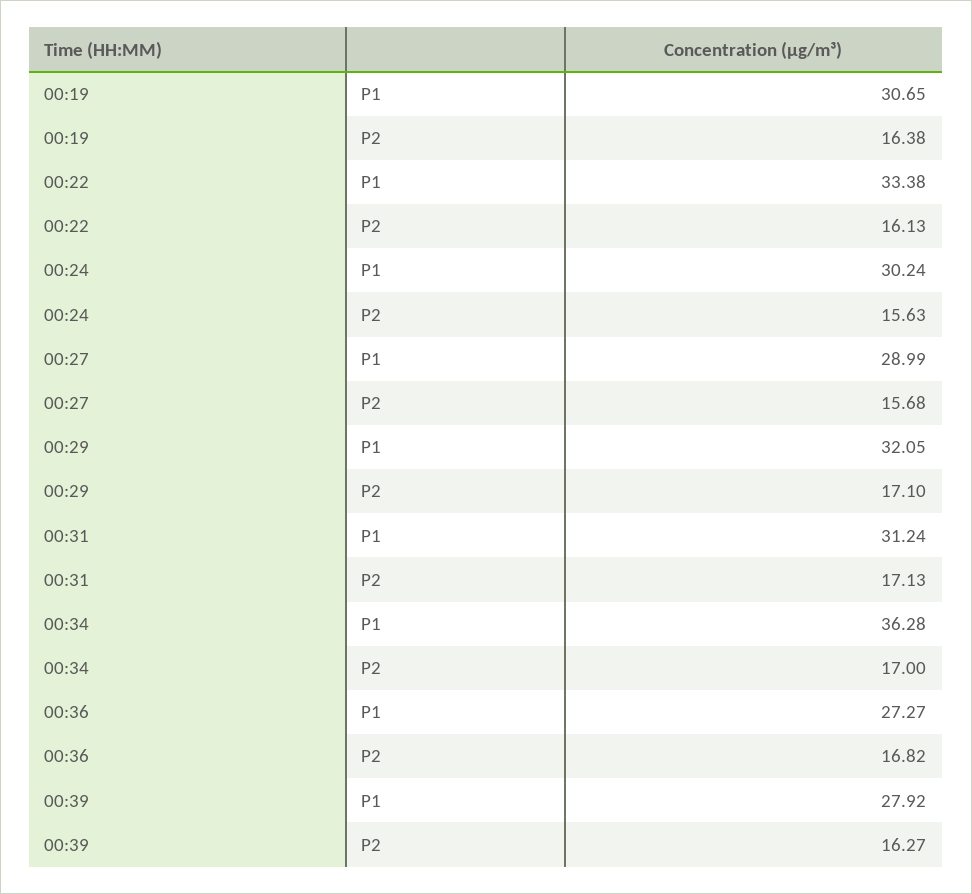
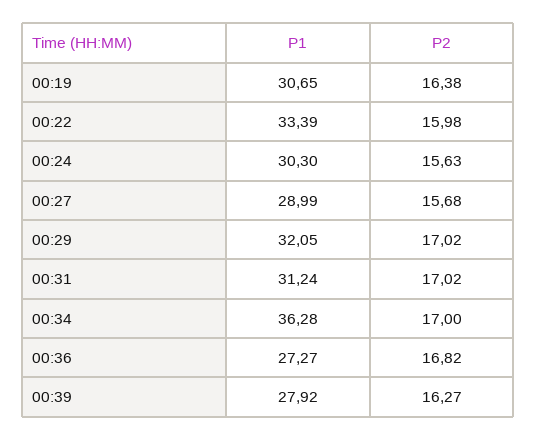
  {
    "00:19": {
      "P1": 30.65,
      "P2": 16.38
    },
    "00:22": {
-     "P1": 33.38,
+     "P1": 33.39,
-     "P2": 16.13
+     "P2": 15.98
    },
    "00:24": {
-     "P1": 30.24,
+     "P1": 30.3,
      "P2": 15.63
    },
    "00:27": {
      "P1": 28.99,
      "P2": 15.68
    },
    "00:29": {
      "P1": 32.05,
-     "P2": 17.1
+     "P2": 17.02
    },
    "00:31": {
      "P1": 31.24,
-     "P2": 17.13
+     "P2": 17.02
    },
    "00:34": {
      "P1": 36.28,
      "P2": 17
    },
    "00:36": {
      "P1": 27.27,
      "P2": 16.82
    },
    "00:39": {
      "P1": 27.92,
      "P2": 16.27
    }
  }

